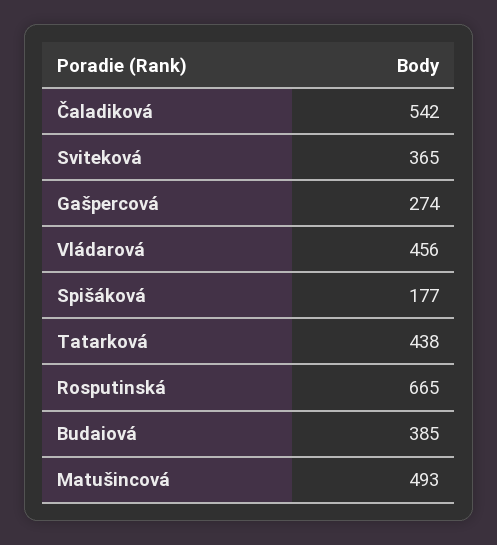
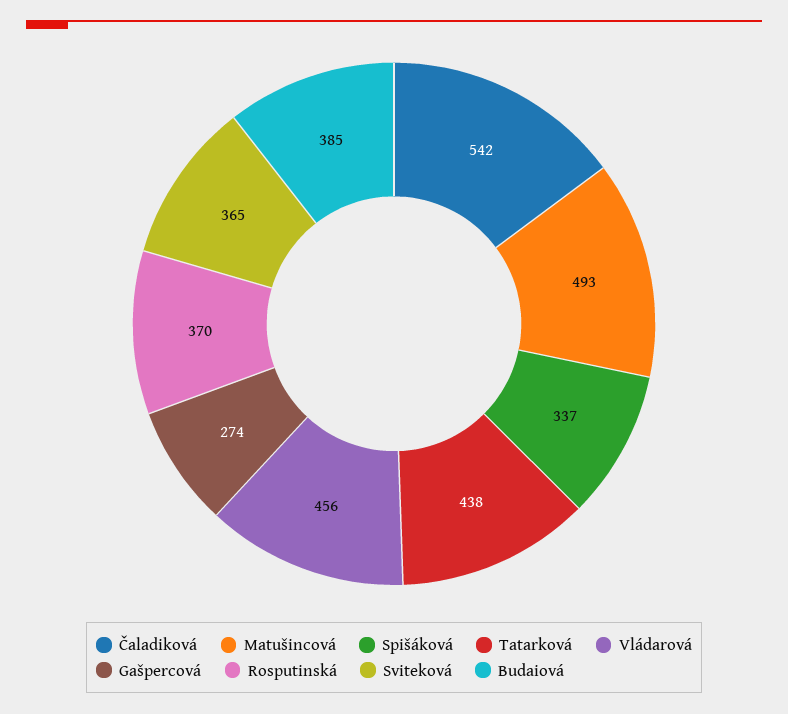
  {
    "Čaladiková": 542,
    "Sviteková": 365,
    "Gašpercová": 274,
    "Vládarová": 456,
-   "Spišáková": 177,
+   "Spišáková": 337,
    "Tatarková": 438,
-   "Rosputinská": 665,
+   "Rosputinská": 370,
    "Budaiová": 385,
    "Matušincová": 493
  }

